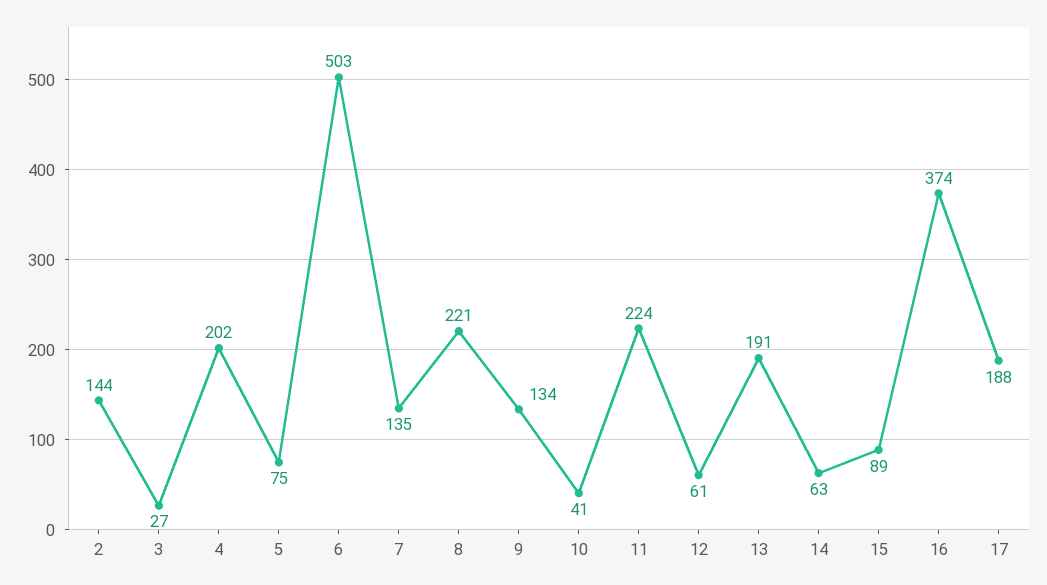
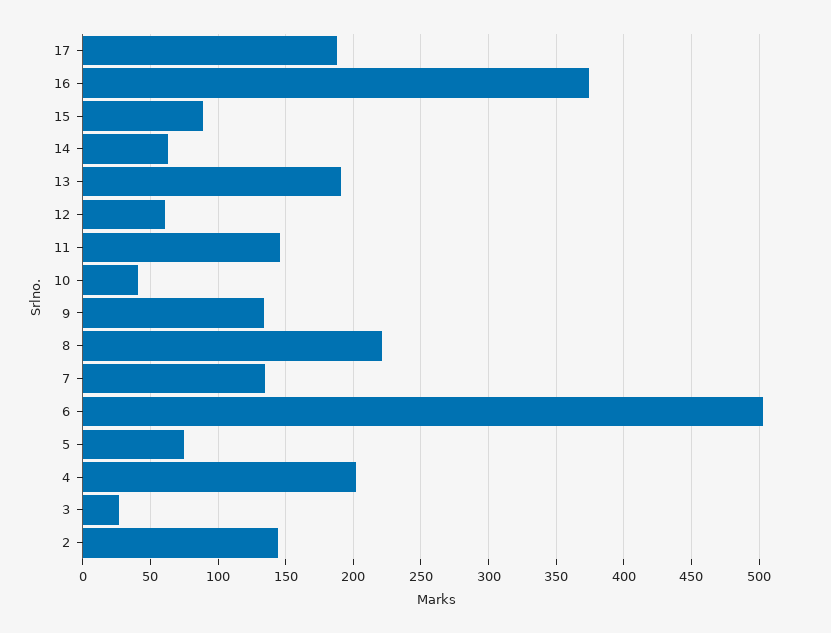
  {
    "2": 144,
    "3": 27,
    "4": 202,
    "5": 75,
    "6": 503,
    "7": 135,
    "8": 221,
    "9": 134,
    "10": 41,
-   "11": 224,
+   "11": 145,
    "12": 61,
    "13": 191,
    "14": 63,
    "15": 89,
    "16": 374,
    "17": 188
  }

